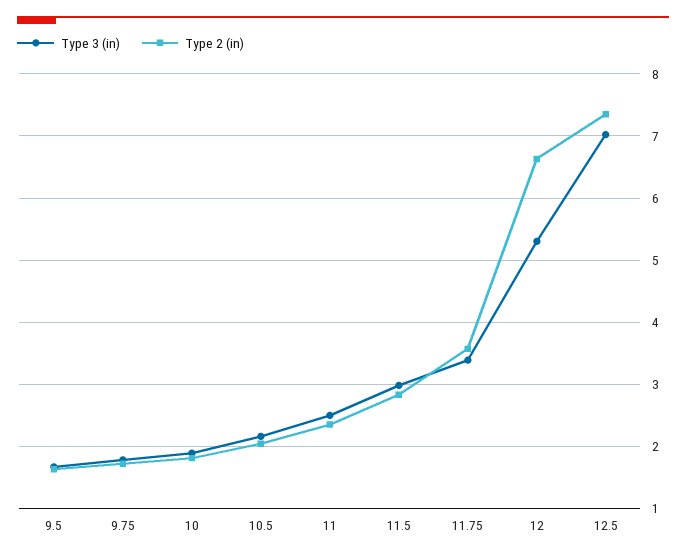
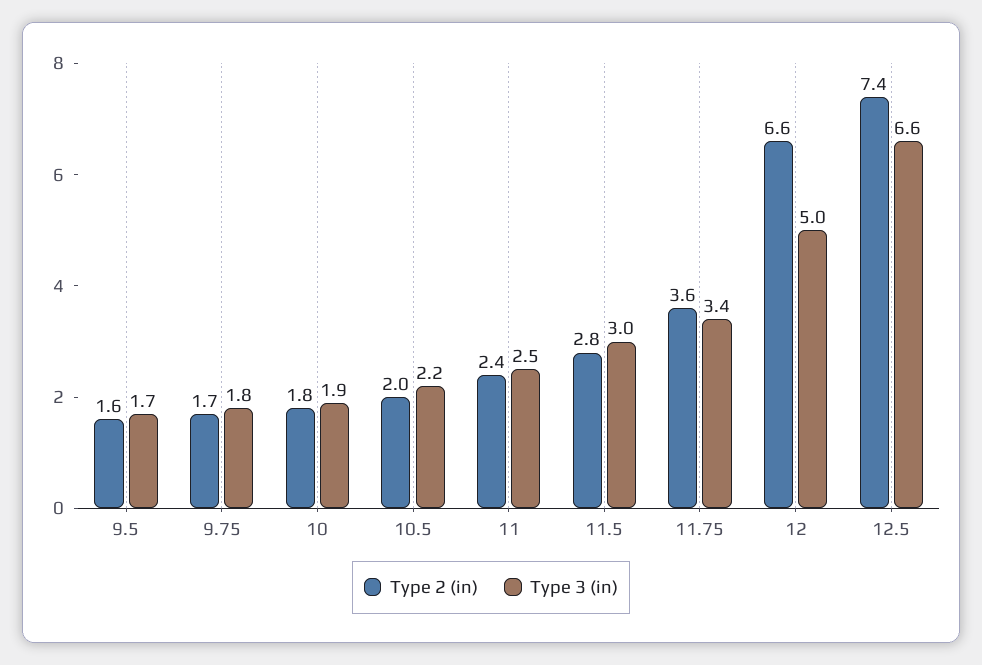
  {
    "Type 3 (in)": {
      "9.5": 1.7,
      "9.75": 1.8,
      "10": 1.9,
      "10.5": 2.2,
      "11": 2.5,
      "11.5": 3,
      "11.75": 3.4,
-     "12": 5.3,
+     "12": 5,
-     "12.5": 7
+     "12.5": 6.6
    },
    "Type 2 (in)": {
      "9.5": 1.6,
      "9.75": 1.7,
      "10": 1.8,
      "10.5": 2,
      "11": 2.4,
      "11.5": 2.8,
      "11.75": 3.6,
      "12": 6.6,
      "12.5": 7.4
    }
  }

